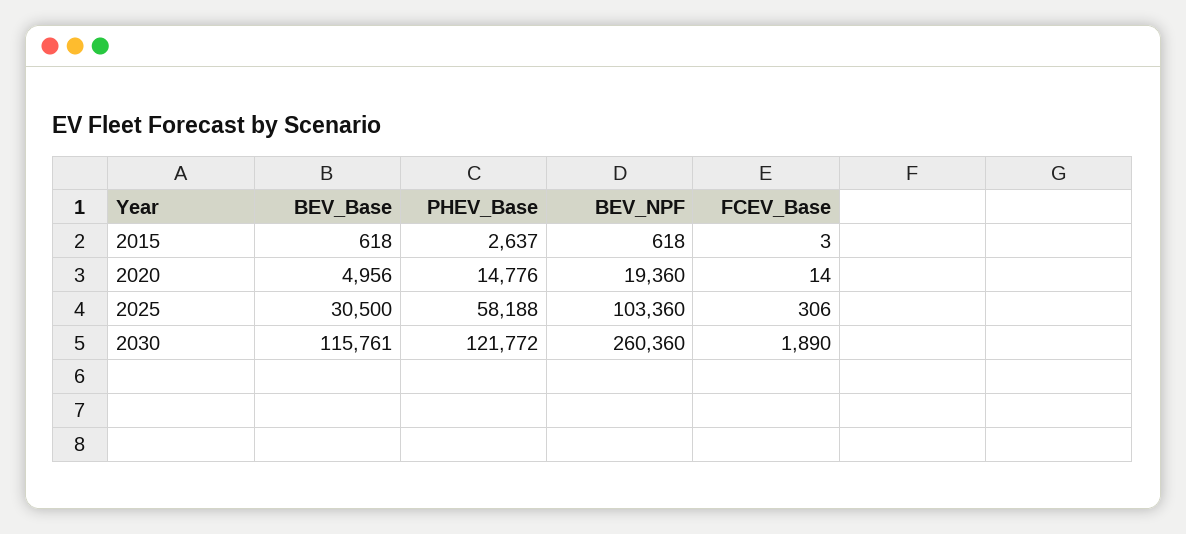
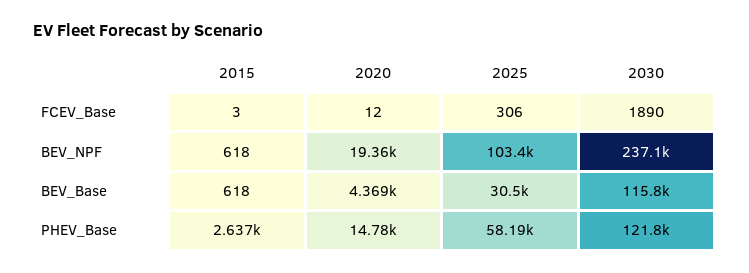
  {
    "BEV_Base": {
      "2015": 618,
-     "2020": 4956,
+     "2020": 4369,
      "2025": 30500,
      "2030": 115761
    },
    "PHEV_Base": {
      "2015": 2637,
      "2020": 14776,
      "2025": 58188,
      "2030": 121772
    },
    "BEV_NPF": {
      "2015": 618,
      "2020": 19360,
      "2025": 103360,
-     "2030": 260360
+     "2030": 237100
    },
    "FCEV_Base": {
      "2015": 3,
-     "2020": 14,
+     "2020": 12,
      "2025": 306,
      "2030": 1890
    }
  }

